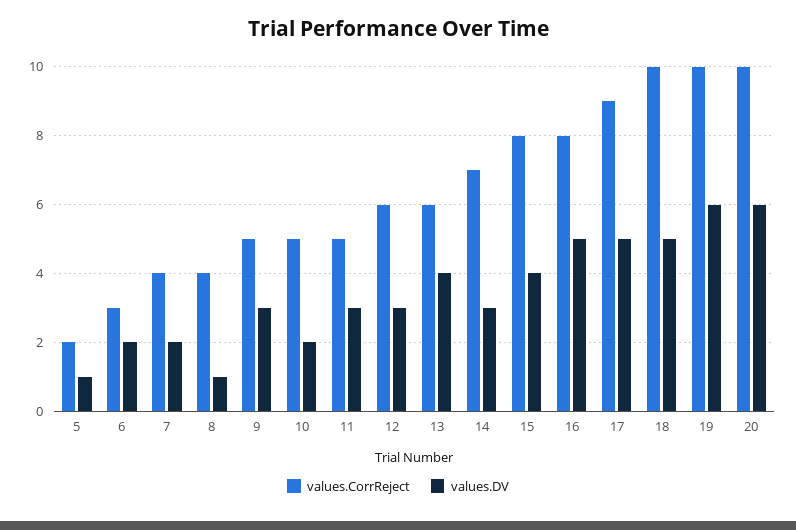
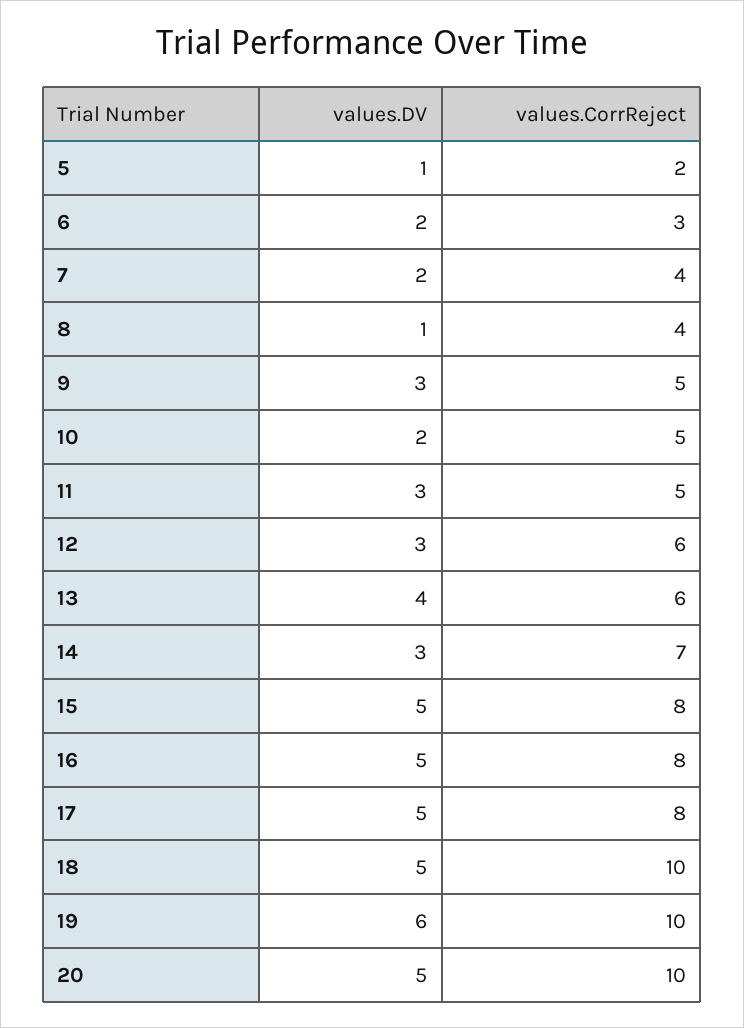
  {
    "values.CorrReject": {
      "5": 2,
      "6": 3,
      "7": 4,
      "8": 4,
      "9": 5,
      "10": 5,
      "11": 5,
      "12": 6,
      "13": 6,
      "14": 7,
      "15": 8,
      "16": 8,
-     "17": 9,
+     "17": 8,
      "18": 10,
      "19": 10,
      "20": 10
    },
    "values.DV": {
      "5": 1,
      "6": 2,
      "7": 2,
      "8": 1,
      "9": 3,
      "10": 2,
      "11": 3,
      "12": 3,
      "13": 4,
      "14": 3,
-     "15": 4,
+     "15": 5,
      "16": 5,
      "17": 5,
      "18": 5,
      "19": 6,
-     "20": 6
+     "20": 5
    }
  }

